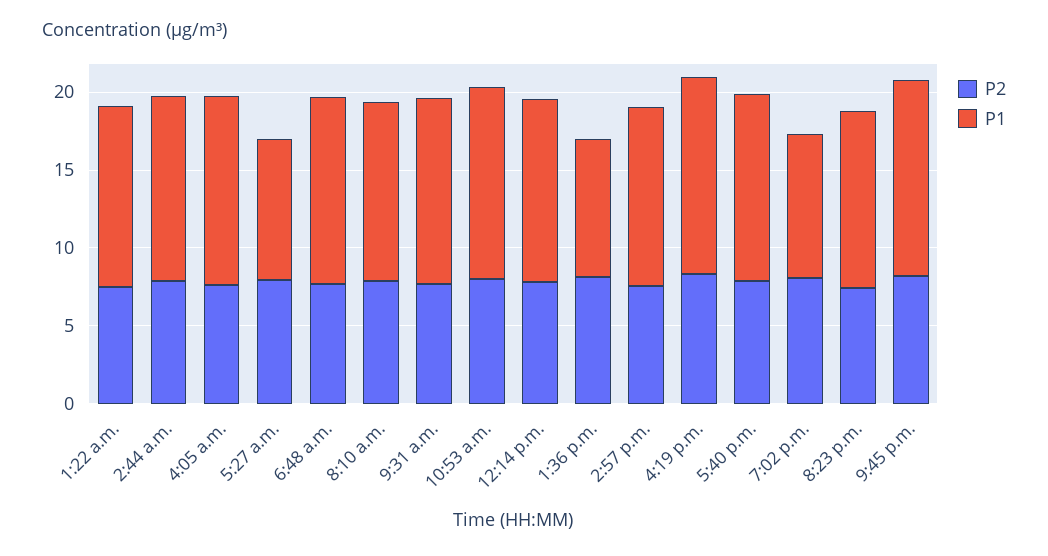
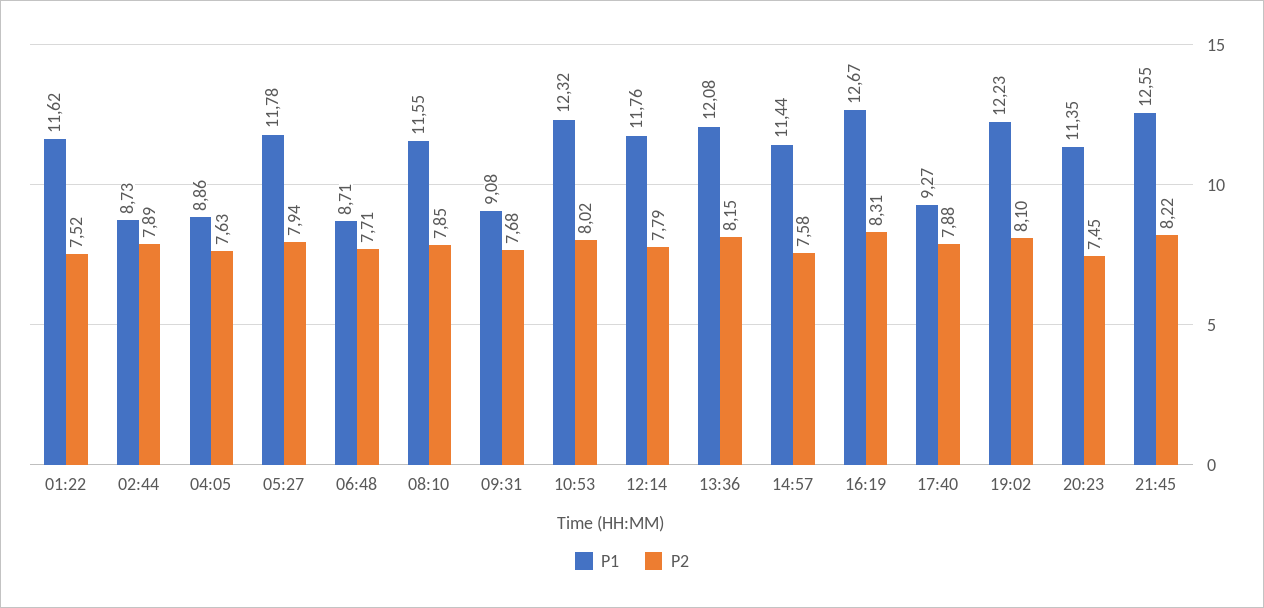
  {
    "P2": {
      "1:22 a.m.": 7.52,
      "2:44 a.m.": 7.89,
      "4:05 a.m.": 7.63,
      "5:27 a.m.": 7.94,
      "6:48 a.m.": 7.71,
      "8:10 a.m.": 7.85,
      "9:31 a.m.": 7.68,
      "10:53 a.m.": 8.02,
      "12:14 p.m.": 7.79,
      "1:36 p.m.": 8.15,
      "2:57 p.m.": 7.58,
      "4:19 p.m.": 8.31,
      "5:40 p.m.": 7.88,
      "7:02 p.m.": 8.1,
      "8:23 p.m.": 7.45,
      "9:45 p.m.": 8.22
    },
    "P1": {
      "1:22 a.m.": 11.62,
-     "2:44 a.m.": 12,
+     "2:44 a.m.": 8.73,
-     "4:05 a.m.": 12,
+     "4:05 a.m.": 8.86,
-     "5:27 a.m.": 9,
+     "5:27 a.m.": 11.78,
-     "6:48 a.m.": 12,
+     "6:48 a.m.": 8.71,
      "8:10 a.m.": 11.55,
-     "9:31 a.m.": 12,
+     "9:31 a.m.": 9.08,
      "10:53 a.m.": 12.32,
      "12:14 p.m.": 11.76,
-     "1:36 p.m.": 9,
+     "1:36 p.m.": 12.08,
      "2:57 p.m.": 11.44,
      "4:19 p.m.": 12.67,
-     "5:40 p.m.": 12,
+     "5:40 p.m.": 9.27,
-     "7:02 p.m.": 9,
+     "7:02 p.m.": 12.23,
      "8:23 p.m.": 11.35,
      "9:45 p.m.": 12.55
    }
  }

